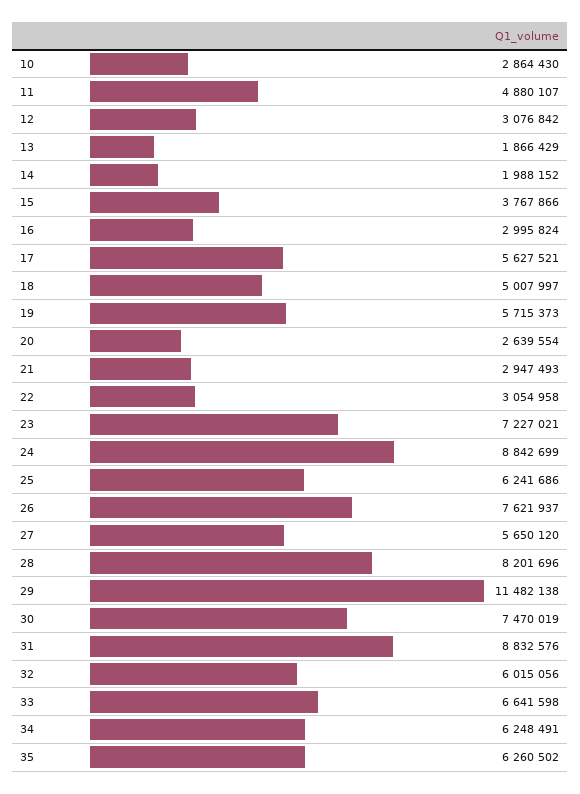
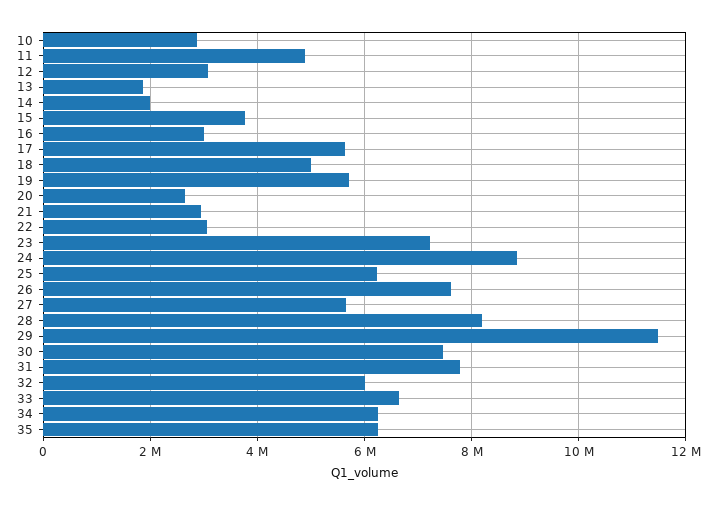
  {
    "10": 2864430,
    "11": 4880107,
    "12": 3076842,
    "13": 1866429,
    "14": 1988152,
    "15": 3767866,
    "16": 2995824,
    "17": 5627521,
    "18": 5007997,
    "19": 5715373,
    "20": 2639554,
    "21": 2947493,
    "22": 3054958,
    "23": 7227021,
    "24": 8842699,
    "25": 6241686,
    "26": 7621937,
    "27": 5650120,
    "28": 8201696,
    "29": 11482138,
    "30": 7470019,
-   "31": 8832576,
+   "31": 7800000,
    "32": 6015056,
    "33": 6641598,
    "34": 6248491,
    "35": 6260502
  }

